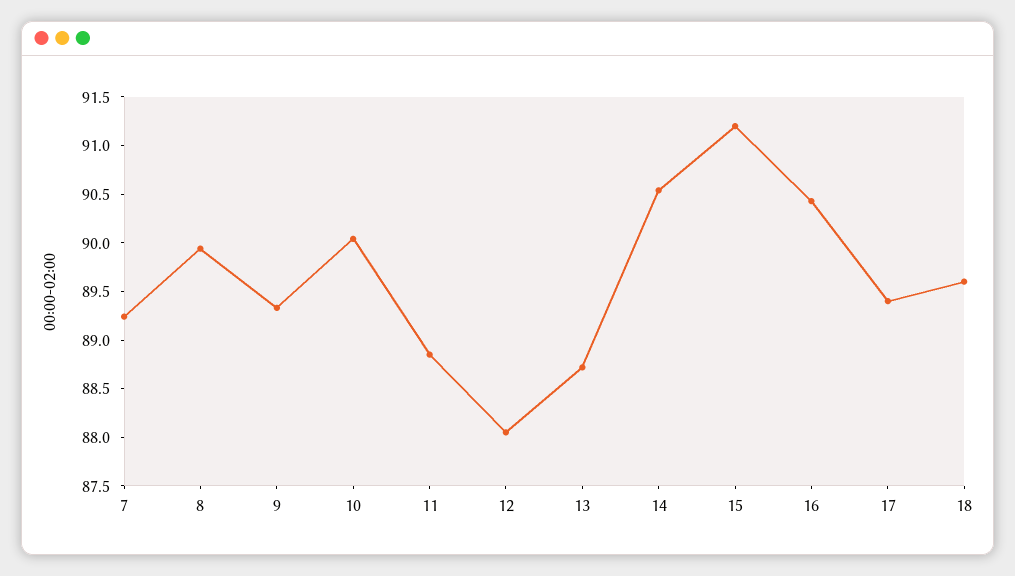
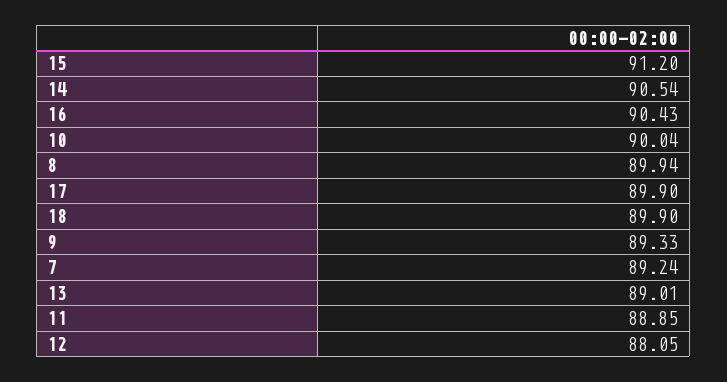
  {
    "7": 89.24,
    "8": 89.94,
    "9": 89.33,
    "10": 90.04,
    "11": 88.85,
    "12": 88.05,
-   "13": 88.7,
+   "13": 89.01,
    "14": 90.54,
    "15": 91.2,
    "16": 90.43,
-   "17": 89.4,
+   "17": 89.9,
-   "18": 89.6
+   "18": 89.9
  }

